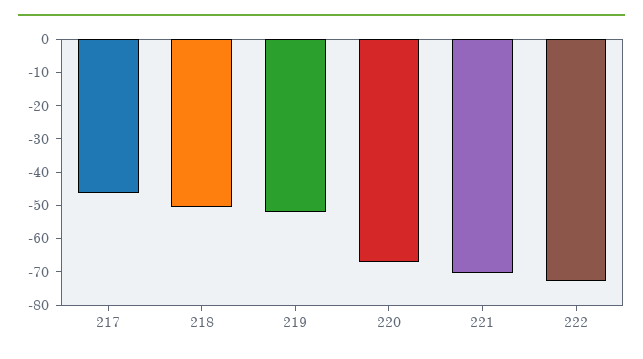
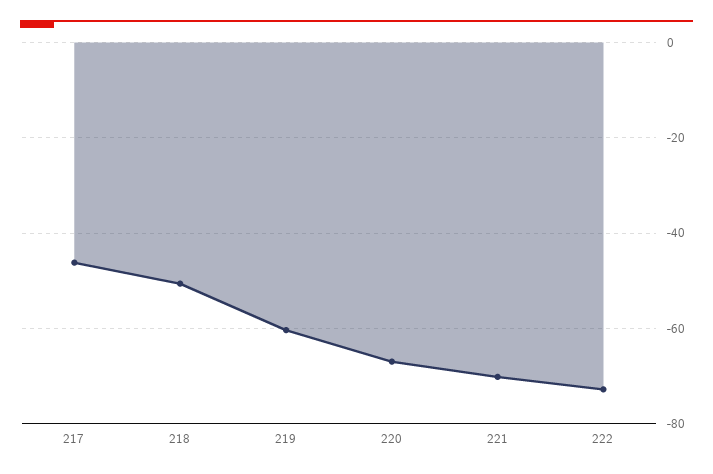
  {
    "217": -46,
    "218": -50,
-   "219": -52.5,
+   "219": -60,
    "220": -68,
    "221": -70,
    "222": -72
  }

